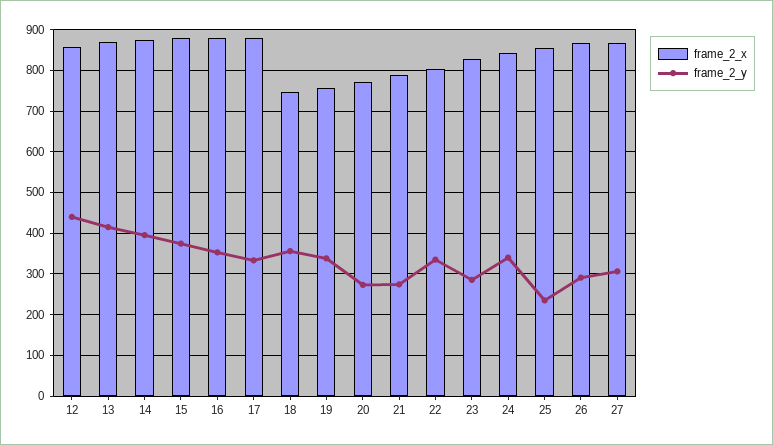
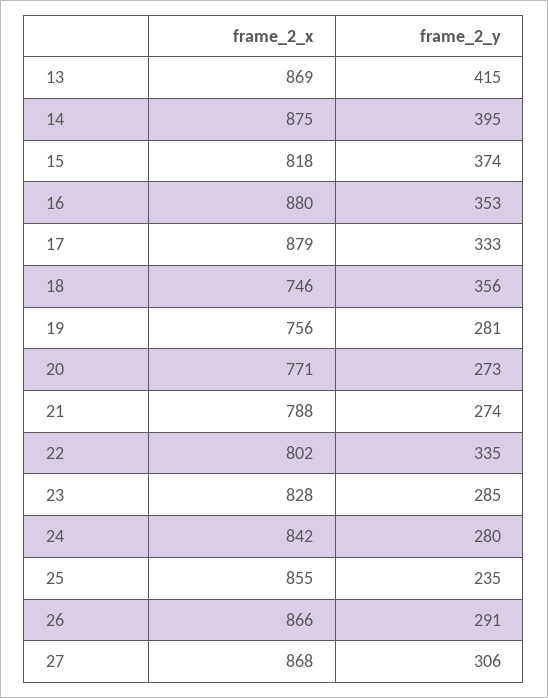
  {
    "frame_2_x": {
-     "12": 860,
      "13": 869,
      "14": 875,
-     "15": 880,
+     "15": 818,
      "16": 880,
      "17": 879,
      "18": 746,
      "19": 756,
      "20": 771,
      "21": 788,
      "22": 802,
      "23": 828,
      "24": 842,
      "25": 855,
      "26": 866,
      "27": 868
    },
    "frame_2_y": {
-     "12": 440,
      "13": 415,
      "14": 395,
      "15": 374,
      "16": 353,
      "17": 333,
      "18": 356,
-     "19": 340,
+     "19": 281,
      "20": 273,
      "21": 274,
      "22": 335,
      "23": 285,
-     "24": 340,
+     "24": 280,
      "25": 235,
      "26": 291,
      "27": 306
    }
  }

